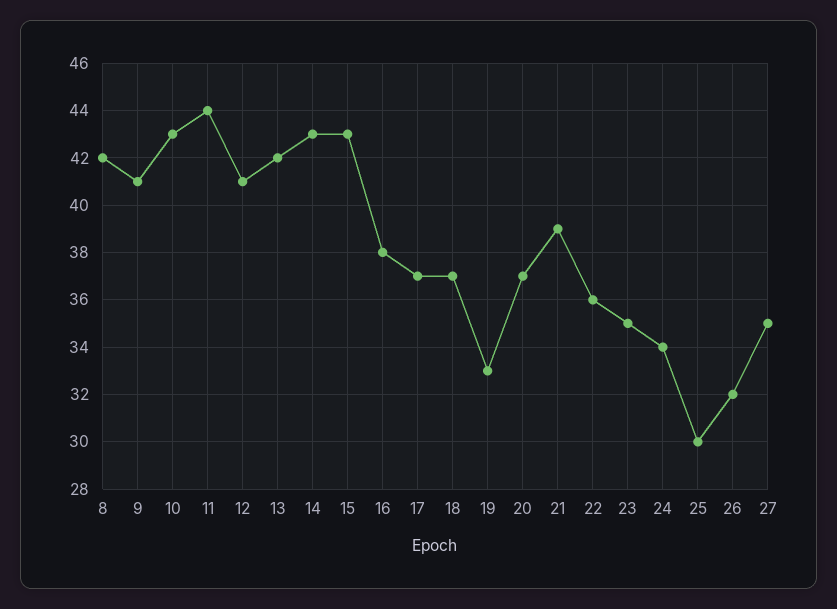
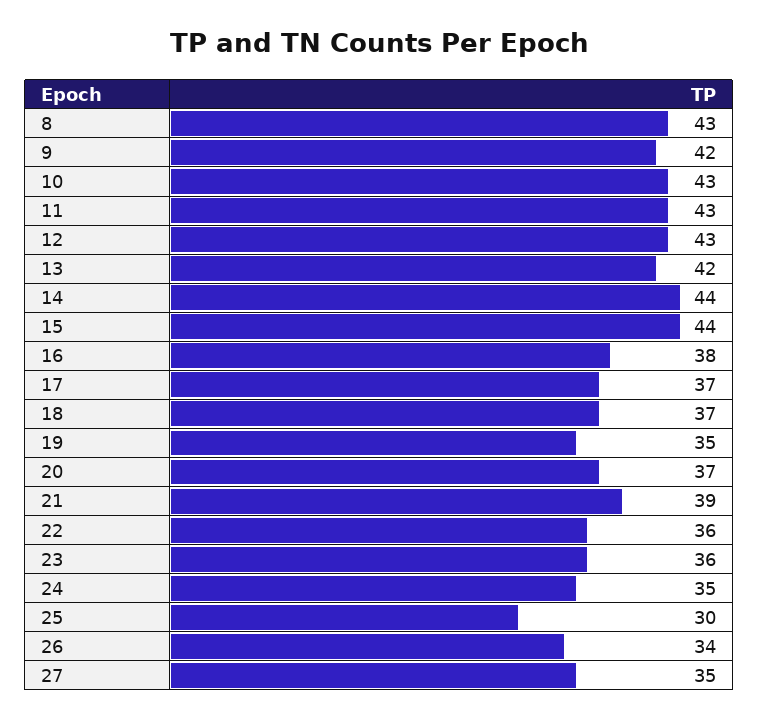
  {
-   "8": 42,
+   "8": 43,
-   "9": 41,
+   "9": 42,
    "10": 43,
-   "11": 44,
+   "11": 43,
-   "12": 41,
+   "12": 43,
    "13": 42,
-   "14": 43,
+   "14": 44,
-   "15": 43,
+   "15": 44,
    "16": 38,
    "17": 37,
    "18": 37,
-   "19": 33,
+   "19": 35,
    "20": 37,
    "21": 39,
    "22": 36,
-   "23": 35,
+   "23": 36,
-   "24": 34,
+   "24": 35,
    "25": 30,
-   "26": 32,
+   "26": 34,
    "27": 35
  }

